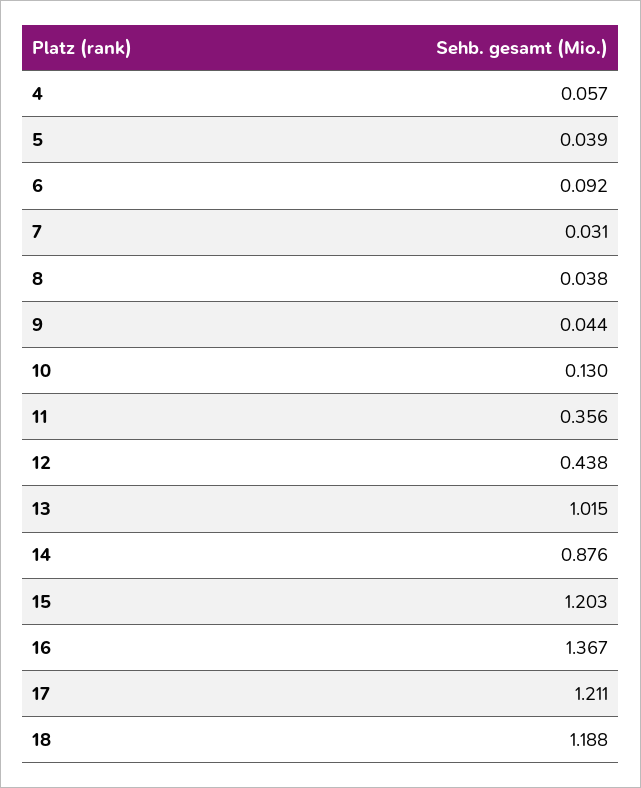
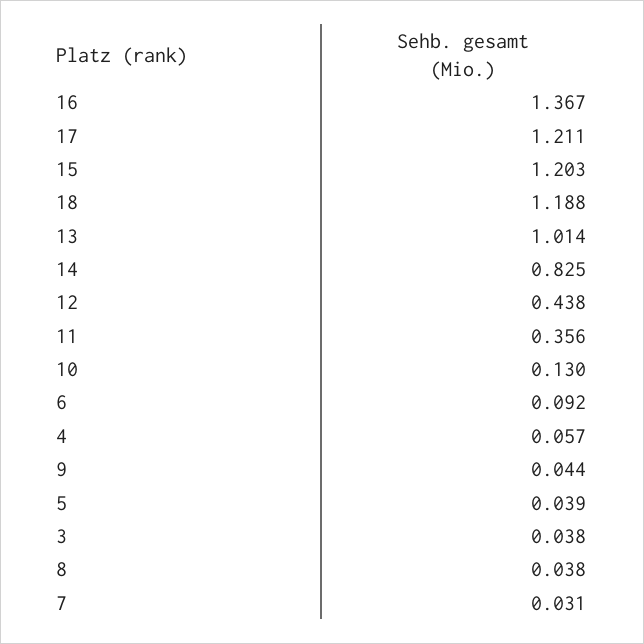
  {
    "4": 0.057,
    "5": 0.039,
    "6": 0.092,
    "7": 0.031,
    "8": 0.038,
    "9": 0.044,
    "10": 0.13,
    "11": 0.356,
    "12": 0.438,
-   "13": 1.015,
+   "13": 1.014,
-   "14": 0.876,
+   "14": 0.825,
    "15": 1.203,
    "16": 1.367,
    "17": 1.211,
-   "18": 1.188
+   "18": 1.188,
+   "3": 0.038
  }

